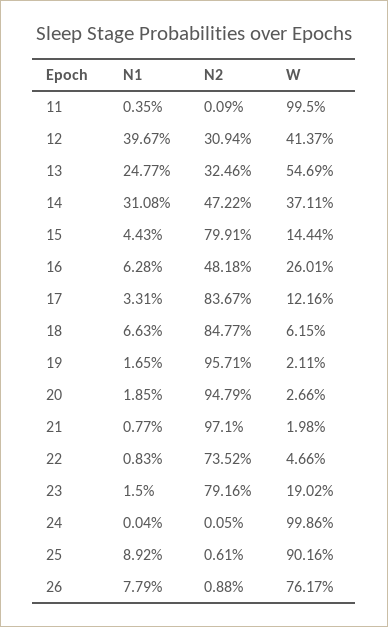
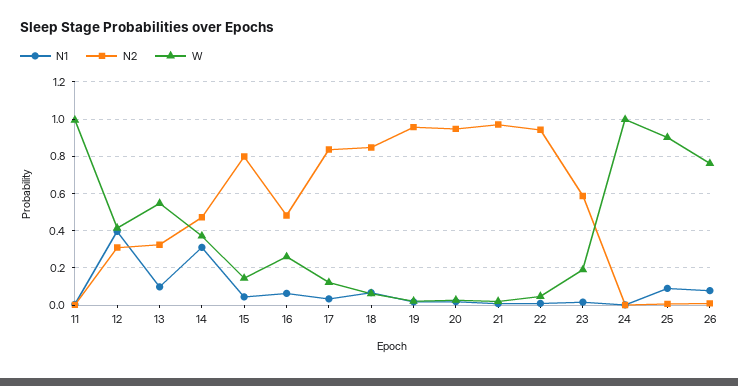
  {
    "N1": {
      "11": 0.0035,
      "12": 0.3967,
-     "13": 0.2477,
+     "13": 0.1,
      "14": 0.3108,
      "15": 0.0443,
      "16": 0.0628,
      "17": 0.0331,
      "18": 0.0663,
      "19": 0.0165,
      "20": 0.0185,
      "21": 0.0077,
      "22": 0.0083,
      "23": 0.015,
      "24": 0.0004,
      "25": 0.0892,
      "26": 0.0779
    },
    "N2": {
      "11": 0.0009,
      "12": 0.3094,
      "13": 0.3246,
      "14": 0.4722,
      "15": 0.7991,
      "16": 0.4818,
      "17": 0.8367,
      "18": 0.8477,
      "19": 0.9571,
      "20": 0.9479,
      "21": 0.971,
-     "22": 0.7352,
+     "22": 0.95,
-     "23": 0.7916,
+     "23": 0.6,
      "24": 0.0005,
      "25": 0.0061,
      "26": 0.0088
    },
    "W": {
      "11": 0.995,
      "12": 0.4137,
      "13": 0.5469,
      "14": 0.3711,
      "15": 0.1444,
      "16": 0.2601,
      "17": 0.1216,
      "18": 0.0615,
      "19": 0.0211,
      "20": 0.0266,
      "21": 0.0198,
      "22": 0.0466,
      "23": 0.1902,
      "24": 0.9986,
      "25": 0.9016,
      "26": 0.7617
    }
  }

